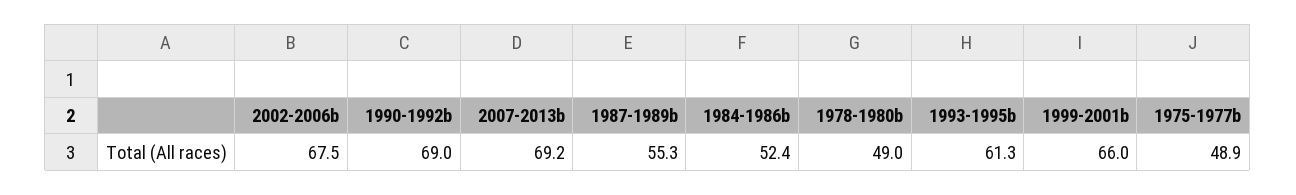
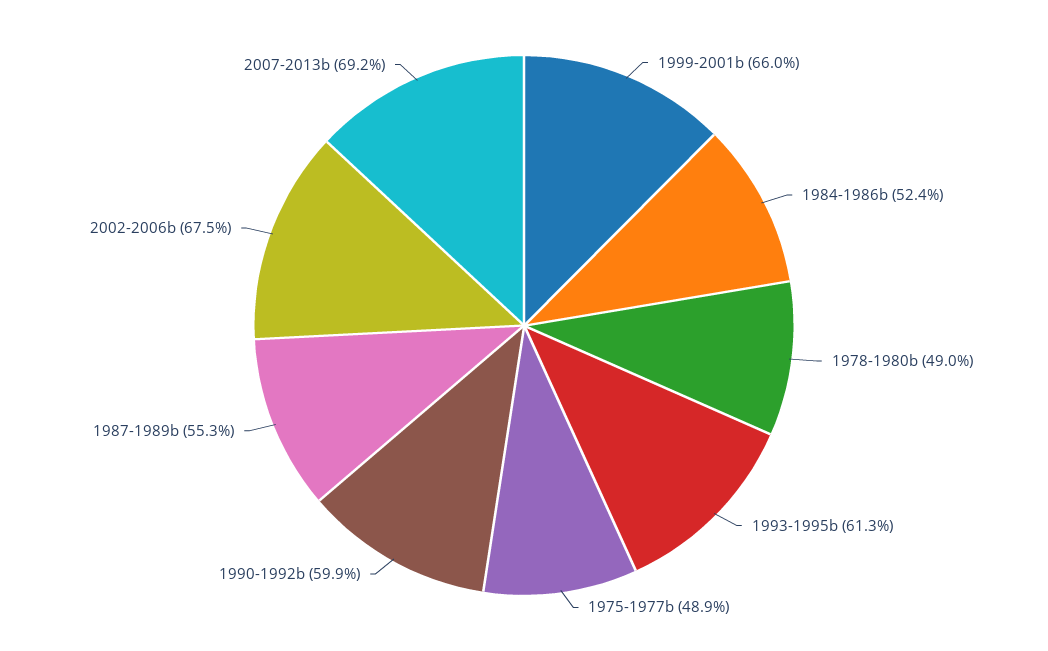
  {
    "2002-2006b": 67.5,
-   "1990-1992b": 69,
+   "1990-1992b": 59.9,
    "2007-2013b": 69.2,
    "1987-1989b": 55.3,
    "1984-1986b": 52.4,
    "1978-1980b": 49,
    "1993-1995b": 61.3,
    "1999-2001b": 66,
    "1975-1977b": 48.9
  }

